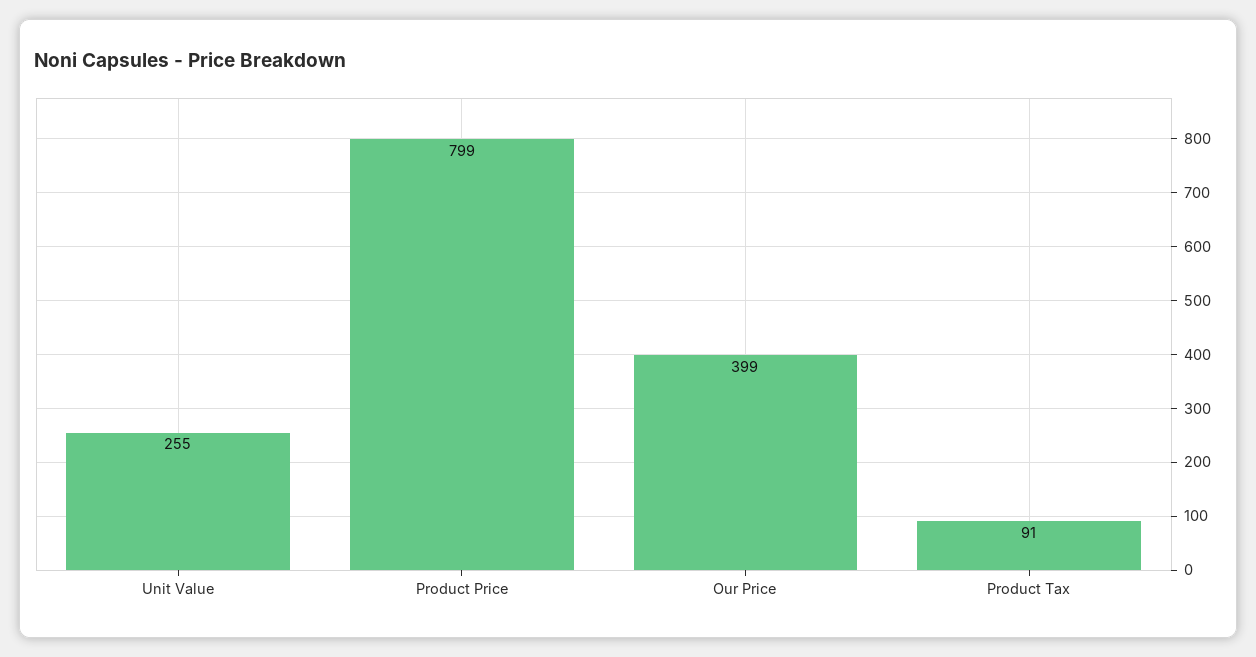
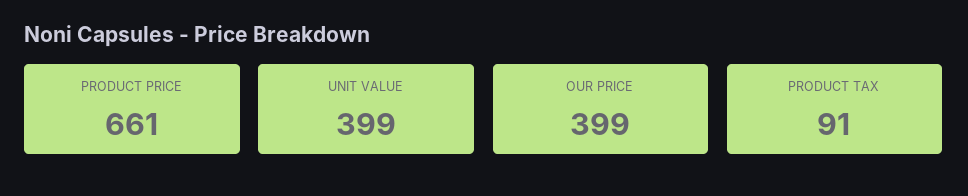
  {
-   "Unit Value": 255,
+   "Unit Value": 399,
-   "Product Price": 799,
+   "Product Price": 661,
    "Our Price": 399,
    "Product Tax": 91
  }

